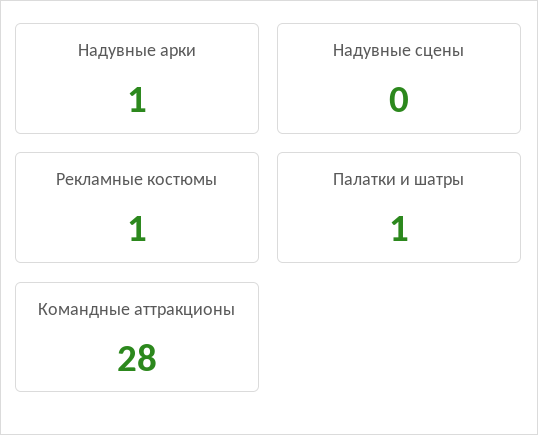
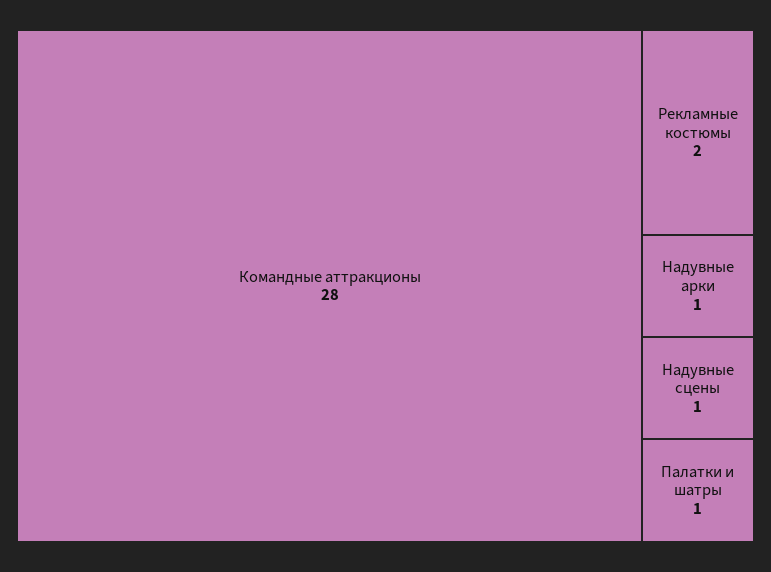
  {
    "Надувные арки": 1,
-   "Надувные сцены": 0,
+   "Надувные сцены": 1,
-   "Рекламные костюмы": 1,
+   "Рекламные костюмы": 2,
    "Палатки и шатры": 1,
    "Командные аттракционы": 28
  }

